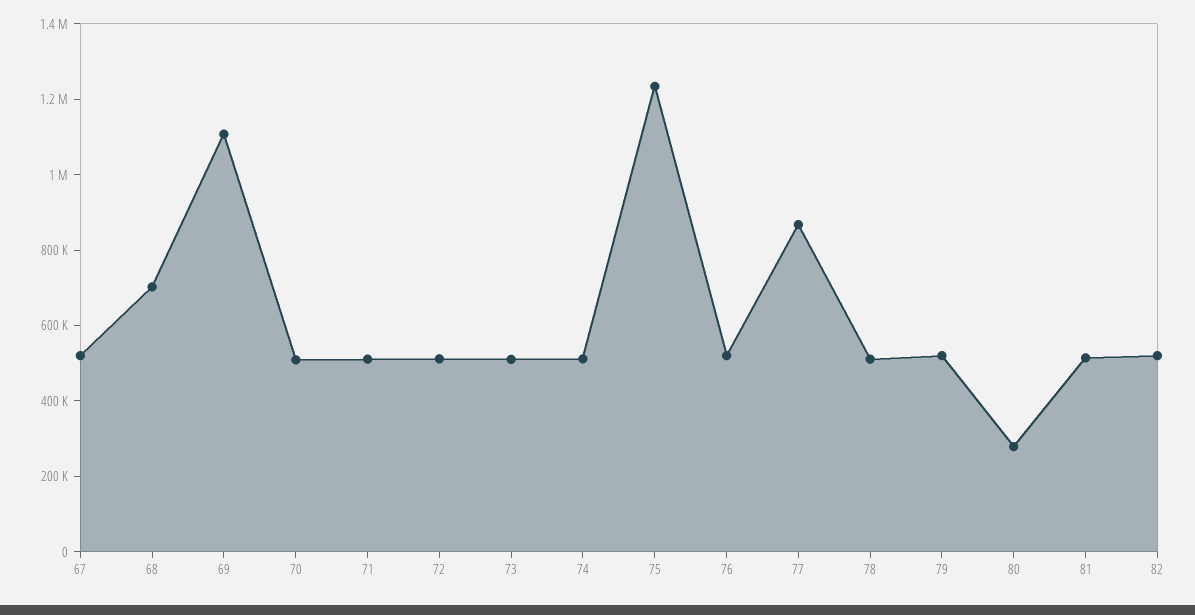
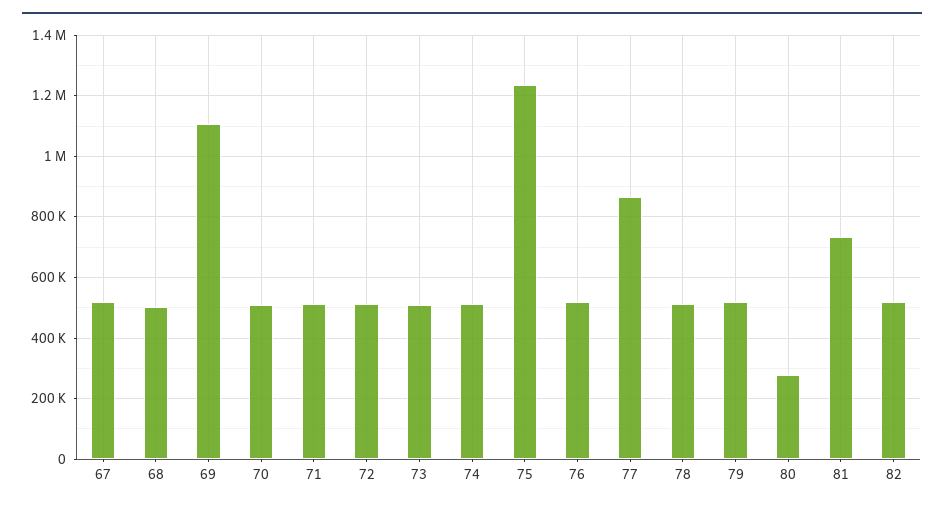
  {
    "67": 520000,
-   "68": 700000,
+   "68": 500000,
    "69": 1100000,
    "70": 500000,
    "71": 520000,
    "72": 520000,
    "73": 520000,
    "74": 520000,
    "75": 1240000,
    "76": 520000,
    "77": 860000,
    "78": 520000,
    "79": 520000,
    "80": 280000,
-   "81": 500000,
+   "81": 740000,
    "82": 520000
  }

